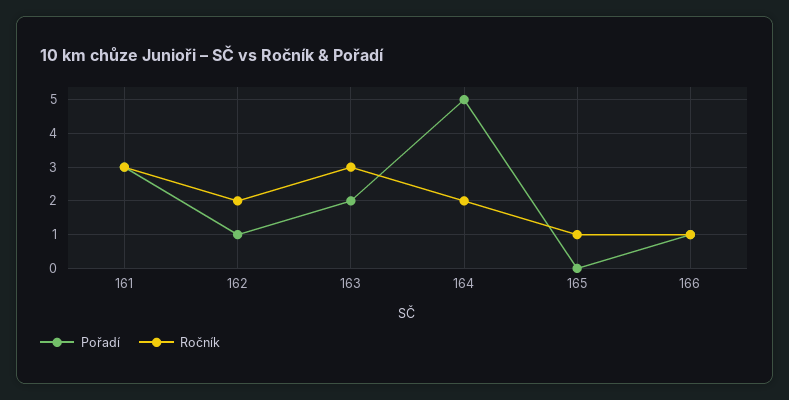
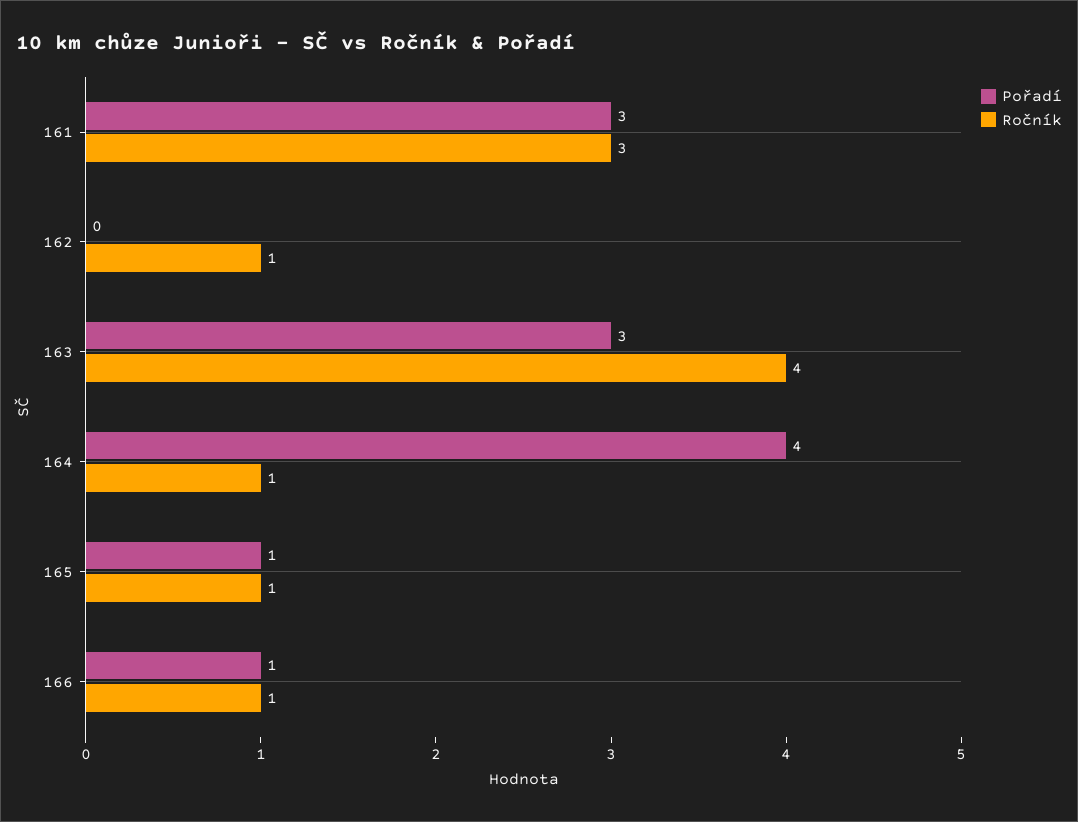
  {
    "Pořadí": {
      "161": 3,
-     "162": 1,
+     "162": 0,
-     "163": 2,
+     "163": 3,
-     "164": 5,
+     "164": 4,
-     "165": 0,
+     "165": 1,
      "166": 1
    },
    "Ročník": {
      "161": 3,
-     "162": 2,
+     "162": 1,
-     "163": 3,
+     "163": 4,
-     "164": 2,
+     "164": 1,
      "165": 1,
      "166": 1
    }
  }

